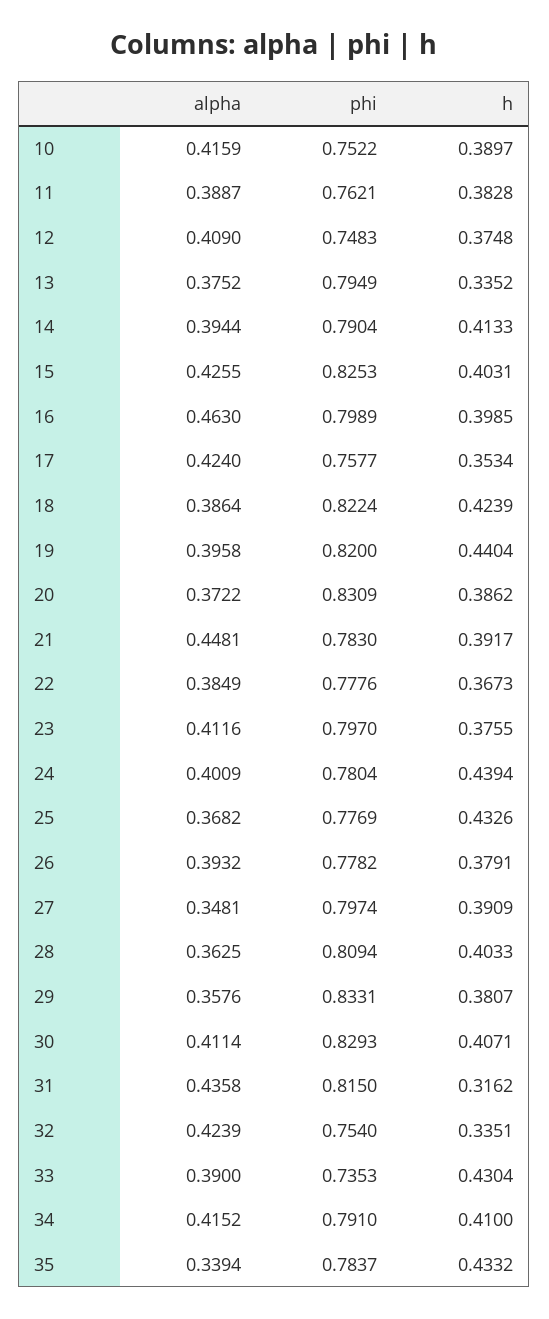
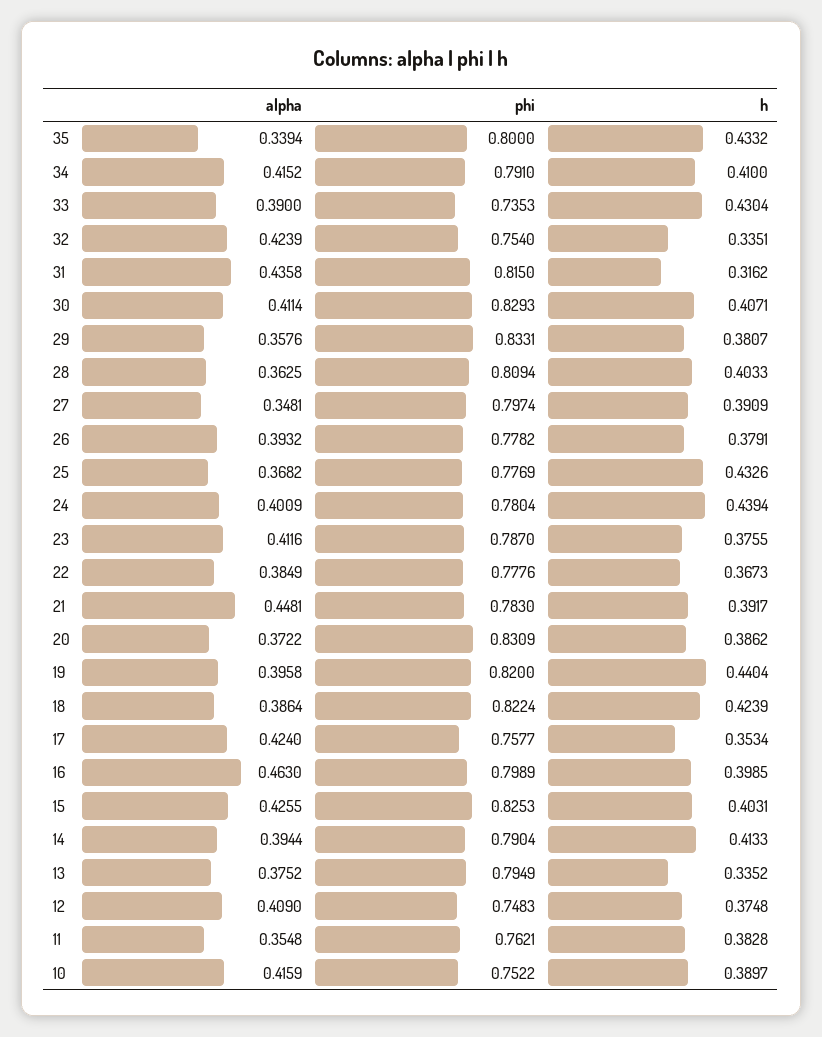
  {
    "alpha": {
      "10": 0.4159,
-     "11": 0.3887,
+     "11": 0.3548,
      "12": 0.409,
      "13": 0.3752,
      "14": 0.3944,
      "15": 0.4255,
      "16": 0.463,
      "17": 0.424,
      "18": 0.3864,
      "19": 0.3958,
      "20": 0.3722,
      "21": 0.4481,
      "22": 0.3849,
      "23": 0.4116,
      "24": 0.4009,
      "25": 0.3682,
      "26": 0.3932,
      "27": 0.3481,
      "28": 0.3625,
      "29": 0.3576,
      "30": 0.4114,
      "31": 0.4358,
      "32": 0.4239,
      "33": 0.39,
      "34": 0.4152,
      "35": 0.3394
    },
    "phi": {
      "10": 0.7522,
      "11": 0.7621,
      "12": 0.7483,
      "13": 0.7949,
      "14": 0.7904,
      "15": 0.8253,
      "16": 0.7989,
      "17": 0.7577,
      "18": 0.8224,
      "19": 0.82,
      "20": 0.8309,
      "21": 0.783,
      "22": 0.7776,
-     "23": 0.797,
+     "23": 0.787,
      "24": 0.7804,
      "25": 0.7769,
      "26": 0.7782,
      "27": 0.7974,
      "28": 0.8094,
      "29": 0.8331,
      "30": 0.8293,
      "31": 0.815,
      "32": 0.754,
      "33": 0.7353,
      "34": 0.791,
-     "35": 0.7837
+     "35": 0.8
    },
    "h": {
      "10": 0.3897,
      "11": 0.3828,
      "12": 0.3748,
      "13": 0.3352,
      "14": 0.4133,
      "15": 0.4031,
      "16": 0.3985,
      "17": 0.3534,
      "18": 0.4239,
      "19": 0.4404,
      "20": 0.3862,
      "21": 0.3917,
      "22": 0.3673,
      "23": 0.3755,
      "24": 0.4394,
      "25": 0.4326,
      "26": 0.3791,
      "27": 0.3909,
      "28": 0.4033,
      "29": 0.3807,
      "30": 0.4071,
      "31": 0.3162,
      "32": 0.3351,
      "33": 0.4304,
      "34": 0.41,
      "35": 0.4332
    }
  }

